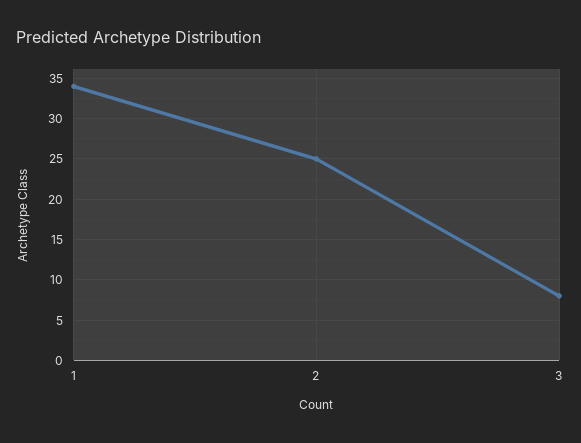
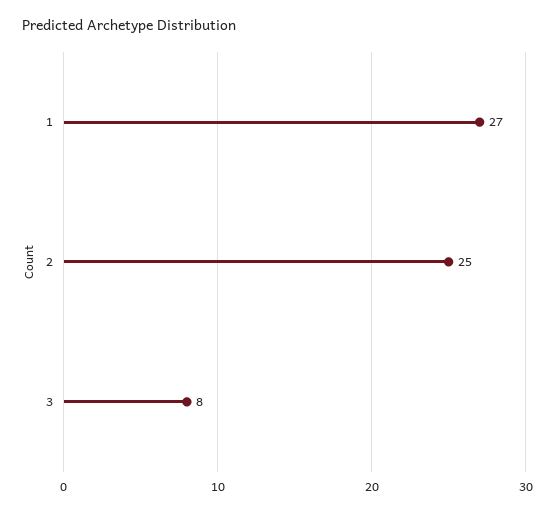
  {
-   "1": 34,
+   "1": 27,
    "2": 25,
    "3": 8
  }

